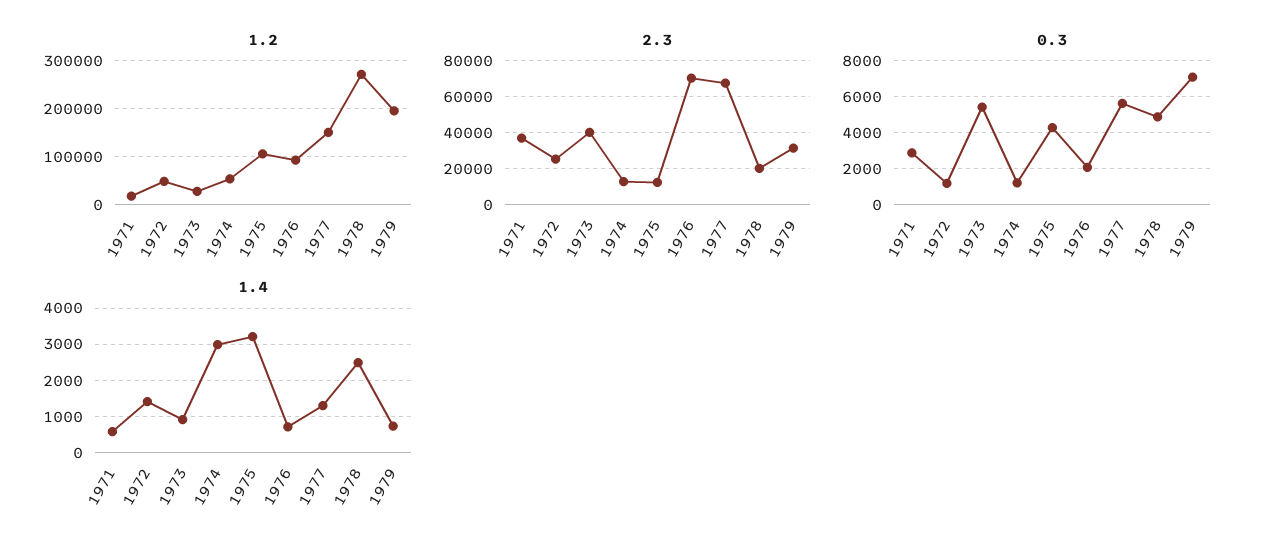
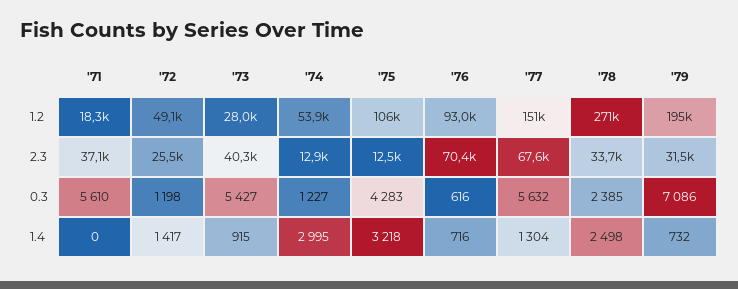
  {
    "1.2": {
      "1971": 18300,
      "1972": 49100,
      "1973": 28000,
      "1974": 53900,
      "1975": 106000,
      "1976": 93000,
      "1977": 151000,
      "1978": 271000,
      "1979": 195000
    },
    "2.3": {
      "1971": 37100,
      "1972": 25500,
      "1973": 40300,
      "1974": 12900,
      "1975": 12500,
      "1976": 70400,
      "1977": 67600,
-     "1978": 20000,
+     "1978": 33700,
      "1979": 31500
    },
    "0.3": {
-     "1971": 3000,
+     "1971": 5610,
      "1972": 1198,
      "1973": 5427,
      "1974": 1227,
      "1975": 4283,
-     "1976": 2000,
+     "1976": 616,
      "1977": 5632,
-     "1978": 5000,
+     "1978": 2385,
      "1979": 7086
    },
    "1.4": {
-     "1971": 600,
+     "1971": 0,
      "1972": 1417,
      "1973": 915,
      "1974": 2995,
      "1975": 3218,
      "1976": 716,
      "1977": 1304,
      "1978": 2498,
      "1979": 732
    }
  }

